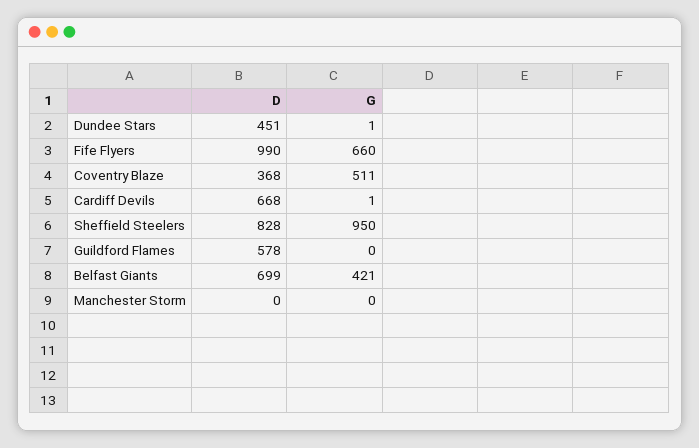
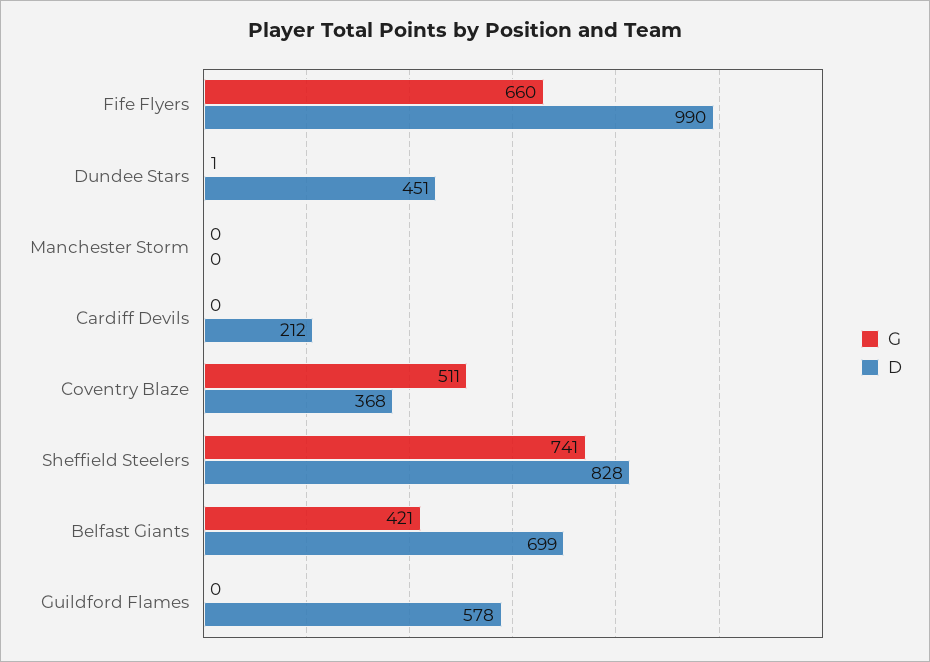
  {
    "D": {
      "Dundee Stars": 451,
      "Fife Flyers": 990,
      "Coventry Blaze": 368,
-     "Cardiff Devils": 668,
+     "Cardiff Devils": 212,
      "Sheffield Steelers": 828,
      "Guildford Flames": 578,
      "Belfast Giants": 699,
      "Manchester Storm": 0
    },
    "G": {
      "Dundee Stars": 1,
      "Fife Flyers": 660,
      "Coventry Blaze": 511,
-     "Cardiff Devils": 1,
+     "Cardiff Devils": 0,
-     "Sheffield Steelers": 950,
+     "Sheffield Steelers": 741,
      "Guildford Flames": 0,
      "Belfast Giants": 421,
      "Manchester Storm": 0
    }
  }

